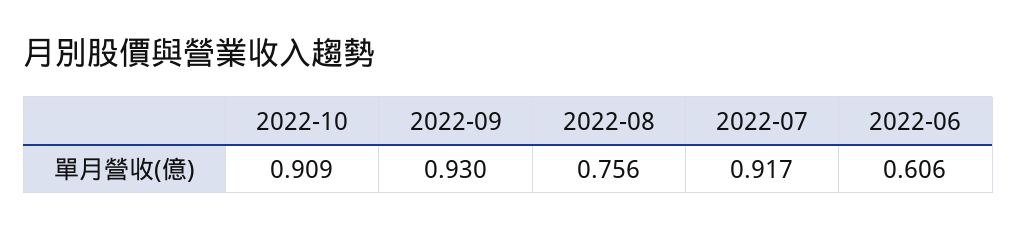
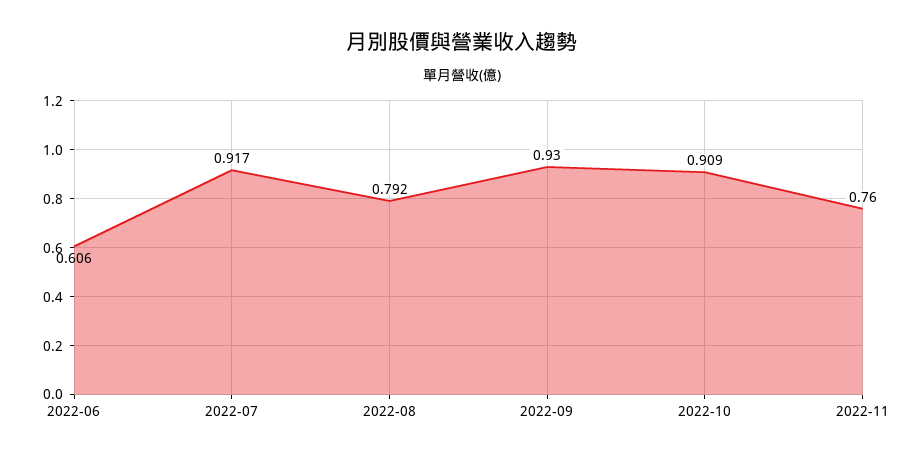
  {
    "2022-10": 0.909,
    "2022-09": 0.93,
-   "2022-08": 0.756,
+   "2022-08": 0.792,
    "2022-07": 0.917,
-   "2022-06": 0.606
+   "2022-06": 0.606,
+   "2022-11": 0.76
  }

